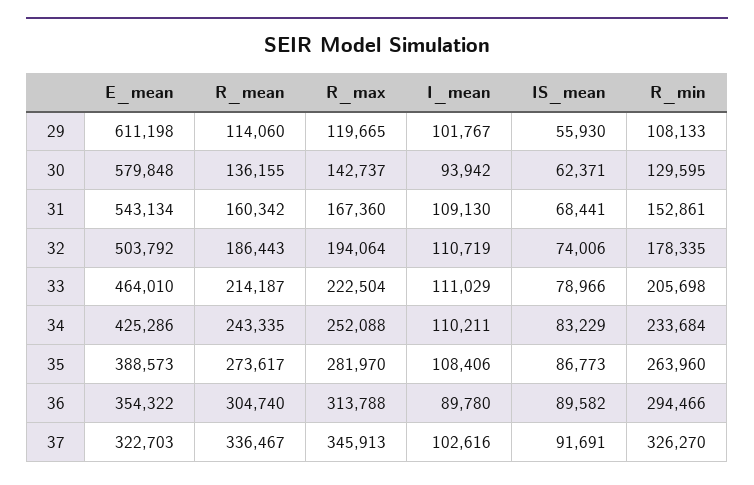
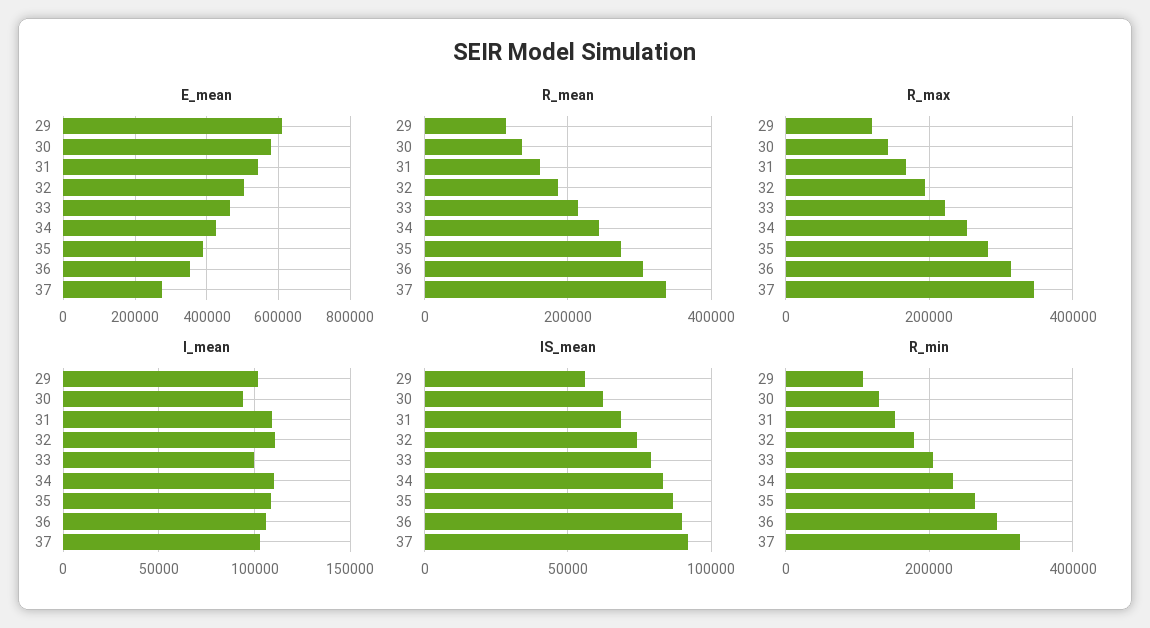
  {
    "E_mean": {
      "29": 611198,
      "30": 579848,
      "31": 543134,
      "32": 503792,
      "33": 464010,
      "34": 425286,
      "35": 388573,
      "36": 354322,
-     "37": 322703
+     "37": 280000
    },
    "R_mean": {
      "29": 114060,
      "30": 136155,
      "31": 160342,
      "32": 186443,
      "33": 214187,
      "34": 243335,
      "35": 273617,
      "36": 304740,
      "37": 336467
    },
    "R_max": {
      "29": 119665,
      "30": 142737,
      "31": 167360,
      "32": 194064,
      "33": 222504,
      "34": 252088,
      "35": 281970,
      "36": 313788,
      "37": 345913
    },
    "I_mean": {
      "29": 101767,
      "30": 93942,
      "31": 109130,
      "32": 110719,
-     "33": 111029,
+     "33": 100000,
      "34": 110211,
      "35": 108406,
-     "36": 89780,
+     "36": 105000,
      "37": 102616
    },
    "IS_mean": {
      "29": 55930,
      "30": 62371,
      "31": 68441,
      "32": 74006,
      "33": 78966,
      "34": 83229,
      "35": 86773,
      "36": 89582,
      "37": 91691
    },
    "R_min": {
      "29": 108133,
      "30": 129595,
      "31": 152861,
      "32": 178335,
      "33": 205698,
      "34": 233684,
      "35": 263960,
      "36": 294466,
      "37": 326270
    }
  }

